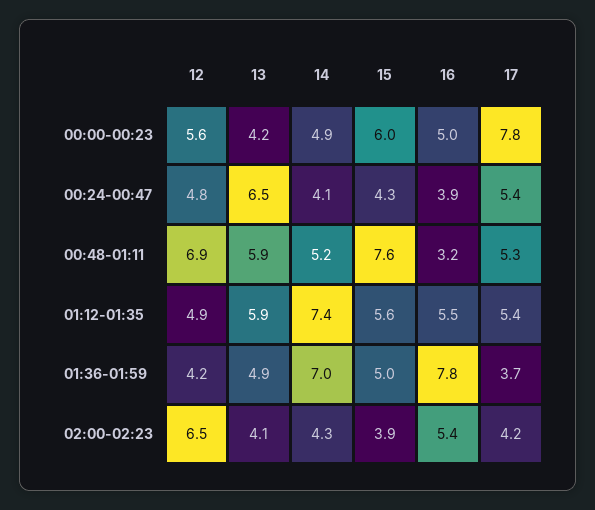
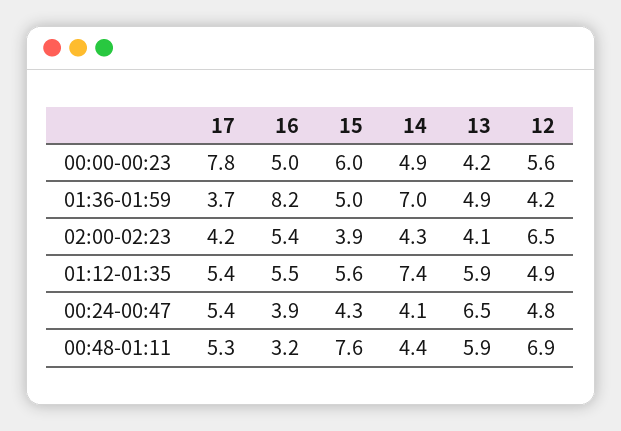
  {
    "12": {
      "00:00-00:23": 5.6,
      "00:24-00:47": 4.8,
      "00:48-01:11": 6.9,
      "01:12-01:35": 4.9,
      "01:36-01:59": 4.2,
      "02:00-02:23": 6.5
    },
    "13": {
      "00:00-00:23": 4.2,
      "00:24-00:47": 6.5,
      "00:48-01:11": 5.9,
      "01:12-01:35": 5.9,
      "01:36-01:59": 4.9,
      "02:00-02:23": 4.1
    },
    "14": {
      "00:00-00:23": 4.9,
      "00:24-00:47": 4.1,
-     "00:48-01:11": 5.2,
+     "00:48-01:11": 4.4,
      "01:12-01:35": 7.4,
      "01:36-01:59": 7,
      "02:00-02:23": 4.3
    },
    "15": {
      "00:00-00:23": 6,
      "00:24-00:47": 4.3,
      "00:48-01:11": 7.6,
      "01:12-01:35": 5.6,
      "01:36-01:59": 5,
      "02:00-02:23": 3.9
    },
    "16": {
      "00:00-00:23": 5,
      "00:24-00:47": 3.9,
      "00:48-01:11": 3.2,
      "01:12-01:35": 5.5,
-     "01:36-01:59": 7.8,
+     "01:36-01:59": 8.2,
      "02:00-02:23": 5.4
    },
    "17": {
      "00:00-00:23": 7.8,
      "00:24-00:47": 5.4,
      "00:48-01:11": 5.3,
      "01:12-01:35": 5.4,
      "01:36-01:59": 3.7,
      "02:00-02:23": 4.2
    }
  }

